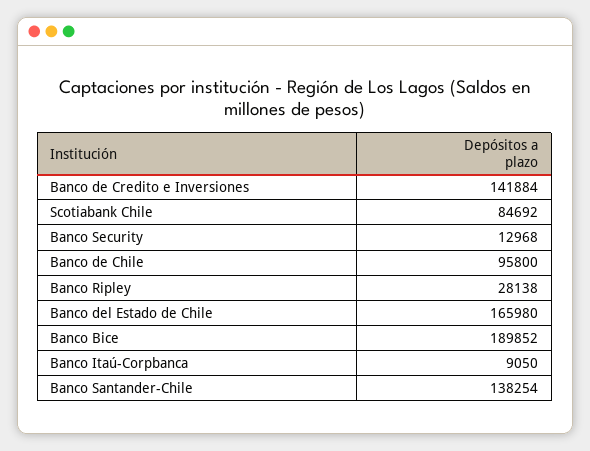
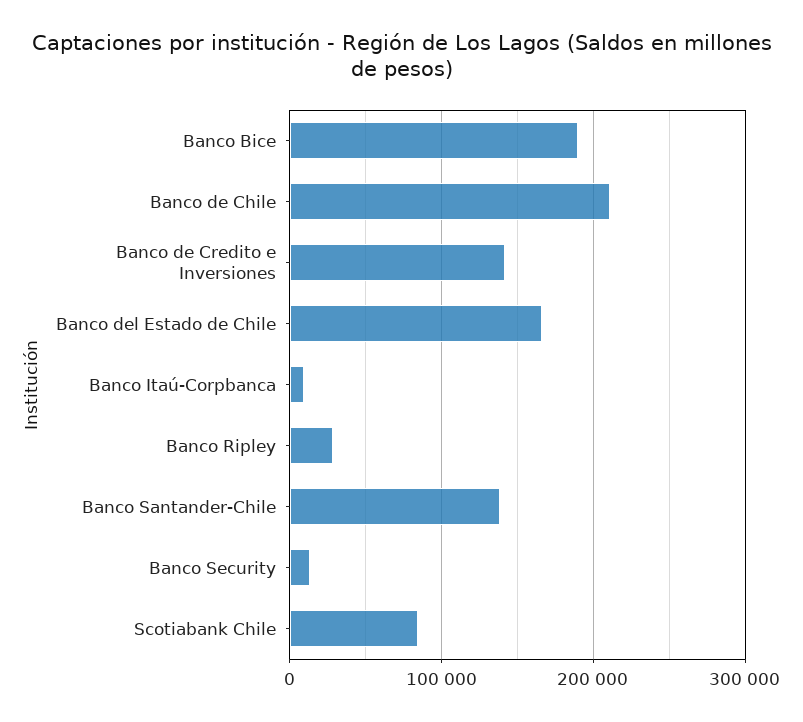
  {
    "Banco de Credito e Inversiones": 141884,
    "Scotiabank Chile": 84692,
    "Banco Security": 12968,
-   "Banco de Chile": 95800,
+   "Banco de Chile": 210000,
    "Banco Ripley": 28138,
    "Banco del Estado de Chile": 165980,
    "Banco Bice": 189852,
    "Banco Itaú-Corpbanca": 9050,
    "Banco Santander-Chile": 138254
  }

